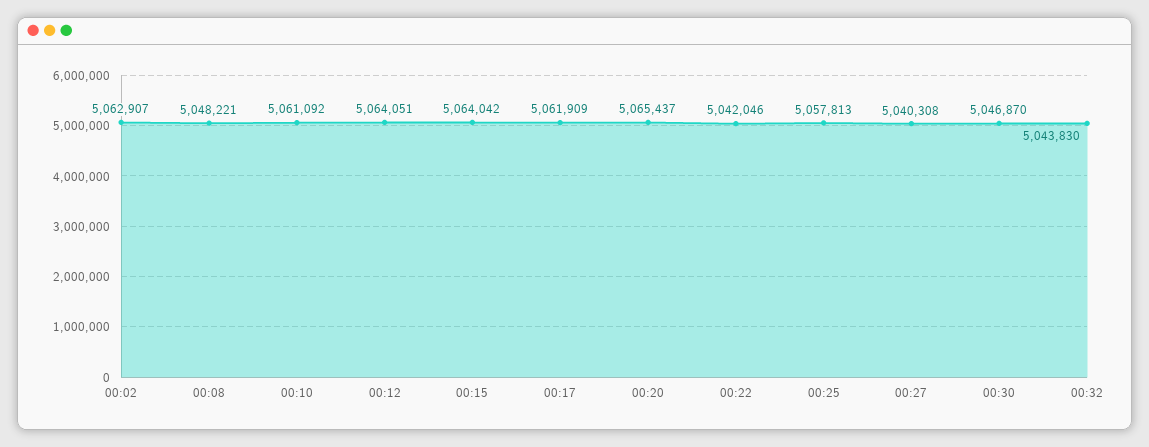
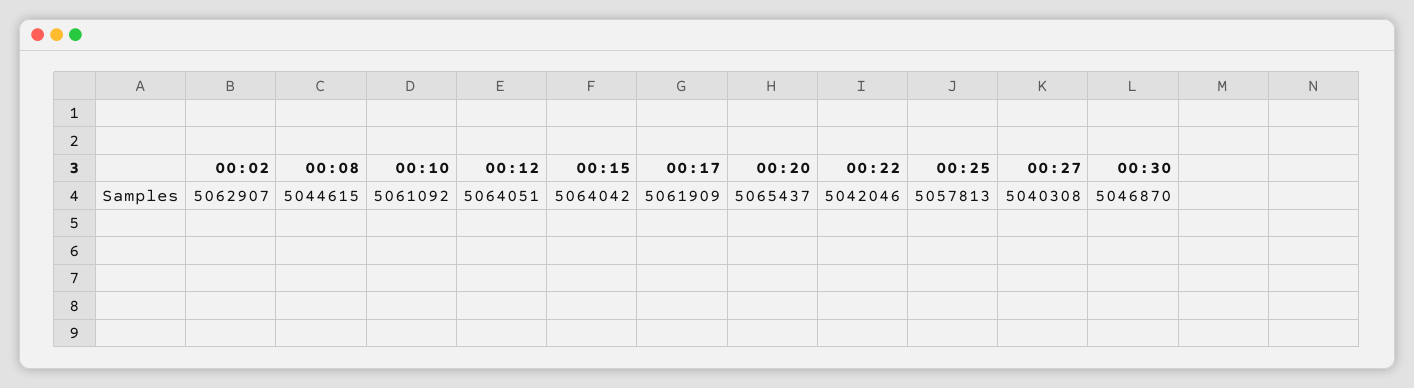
  {
    "00:02": 5062907,
-   "00:08": 5048221,
+   "00:08": 5044615,
    "00:10": 5061092,
    "00:12": 5064051,
    "00:15": 5064042,
    "00:17": 5061909,
    "00:20": 5065437,
    "00:22": 5042046,
    "00:25": 5057813,
    "00:27": 5040308,
-   "00:30": 5046870,
+   "00:30": 5046870
-   "00:32": 5043830
  }

